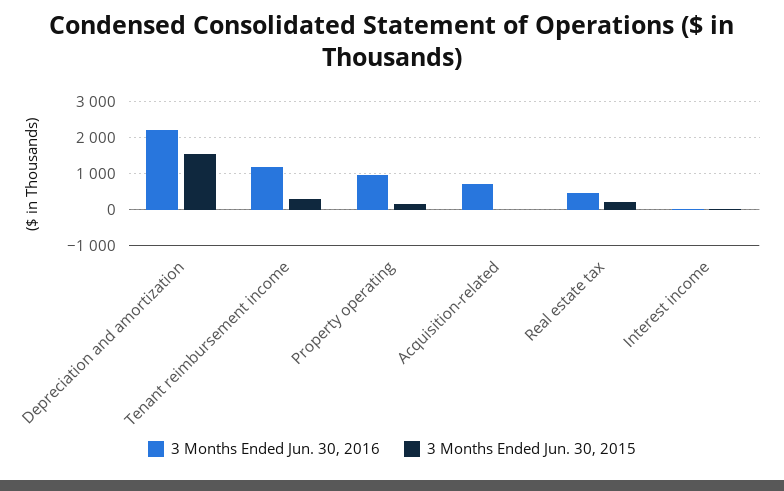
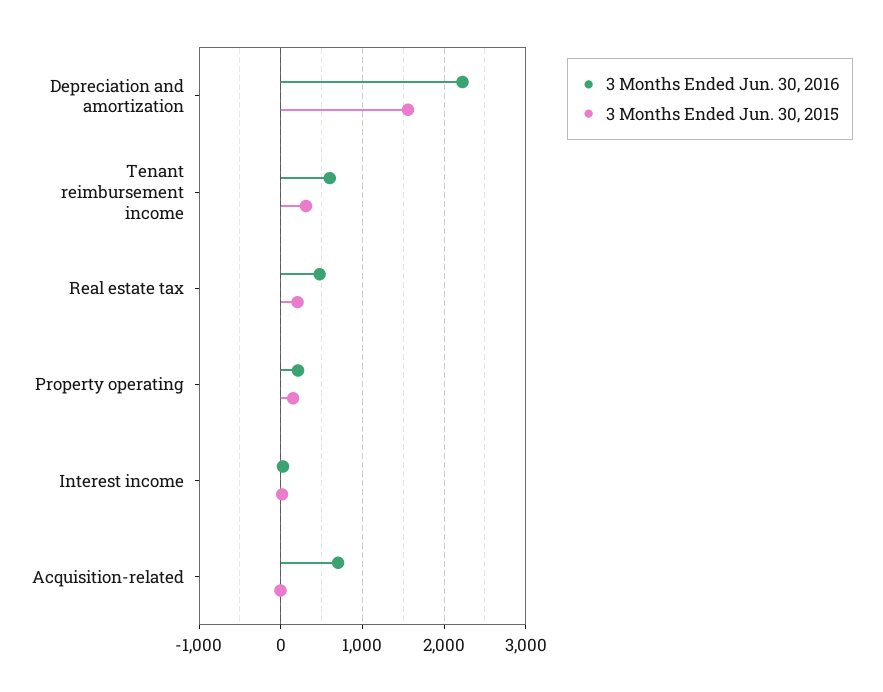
  {
    "3 Months Ended Jun. 30, 2016": {
      "Depreciation and amortization": 2200,
-     "Tenant reimbursement income": 1200,
+     "Tenant reimbursement income": 600,
-     "Property operating": 1000,
+     "Property operating": 200,
      "Acquisition-related": 700,
      "Real estate tax": 500,
      "Interest income": 0
    },
    "3 Months Ended Jun. 30, 2015": {
      "Depreciation and amortization": 1600,
      "Tenant reimbursement income": 300,
      "Property operating": 200,
      "Acquisition-related": 0,
      "Real estate tax": 200,
      "Interest income": 0
    }
  }

